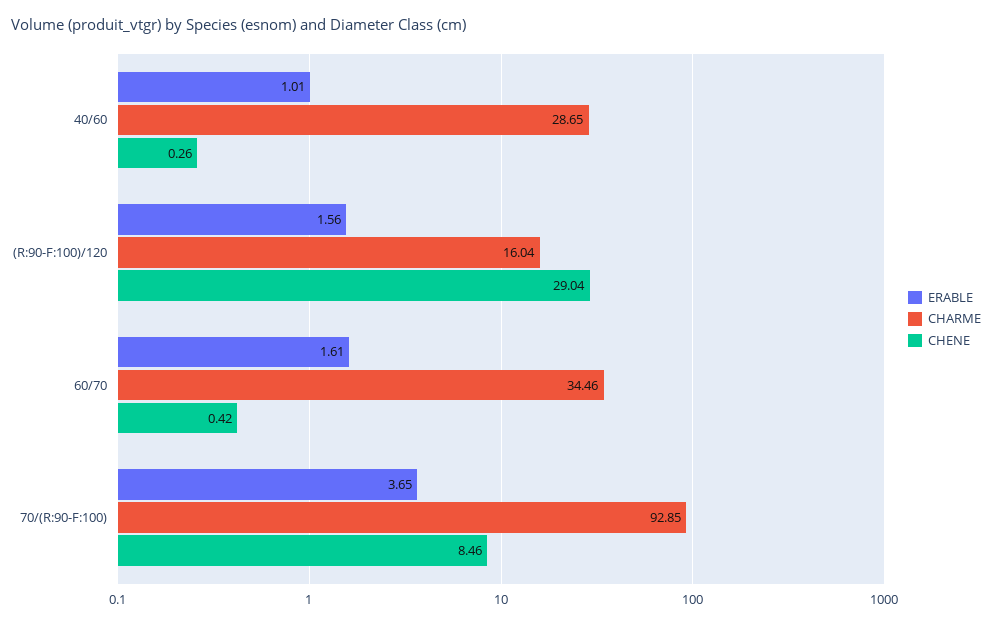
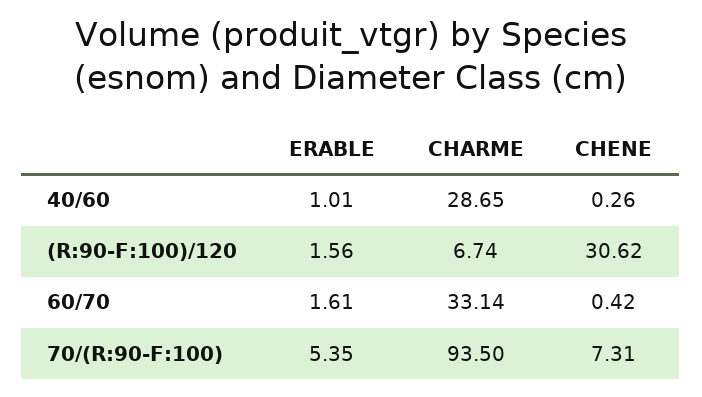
  {
    "ERABLE": {
      "40/60": 1.01,
      "(R:90-F:100)/120": 1.56,
      "60/70": 1.61,
-     "70/(R:90-F:100)": 3.65
+     "70/(R:90-F:100)": 5.35
    },
    "CHARME": {
      "40/60": 28.65,
-     "(R:90-F:100)/120": 16.04,
+     "(R:90-F:100)/120": 6.74,
-     "60/70": 34.46,
+     "60/70": 33.14,
-     "70/(R:90-F:100)": 92.85
+     "70/(R:90-F:100)": 93.5
    },
    "CHENE": {
      "40/60": 0.26,
-     "(R:90-F:100)/120": 29.04,
+     "(R:90-F:100)/120": 30.62,
      "60/70": 0.42,
-     "70/(R:90-F:100)": 8.46
+     "70/(R:90-F:100)": 7.31
    }
  }

